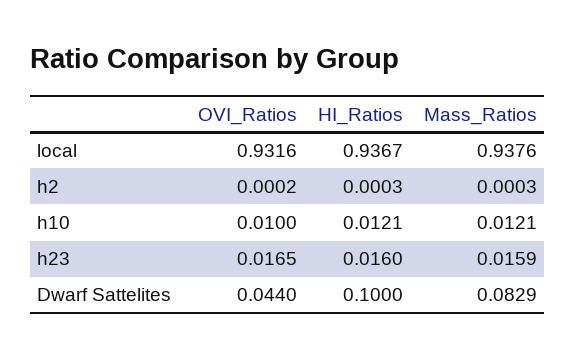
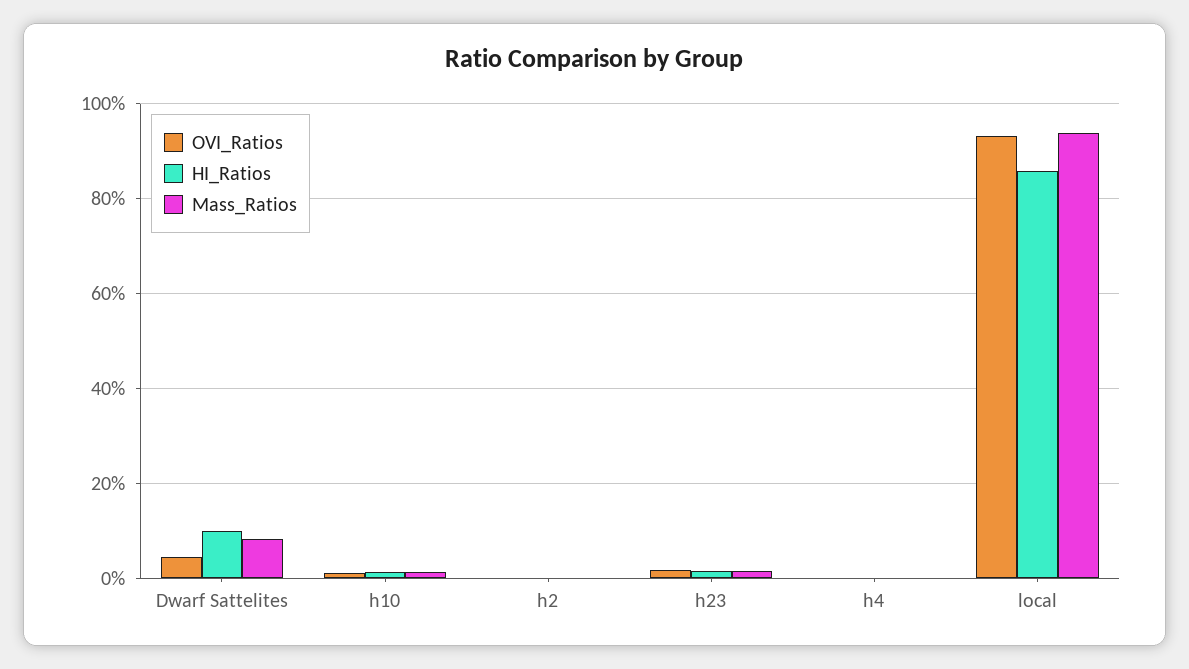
  {
    "OVI_Ratios": {
      "local": 0.9316,
      "h2": 0.0002,
      "h10": 0.01,
      "h23": 0.0165,
-     "Dwarf Sattelites": 0.044
+     "Dwarf Sattelites": 0.044,
+     "h4": 0
    },
    "HI_Ratios": {
-     "local": 0.9367,
+     "local": 0.86,
      "h2": 0.0003,
      "h10": 0.0121,
      "h23": 0.016,
-     "Dwarf Sattelites": 0.1
+     "Dwarf Sattelites": 0.1,
+     "h4": 0
    },
    "Mass_Ratios": {
      "local": 0.9376,
      "h2": 0.0003,
      "h10": 0.0121,
      "h23": 0.0159,
-     "Dwarf Sattelites": 0.0829
+     "Dwarf Sattelites": 0.0829,
+     "h4": 0
    }
  }

